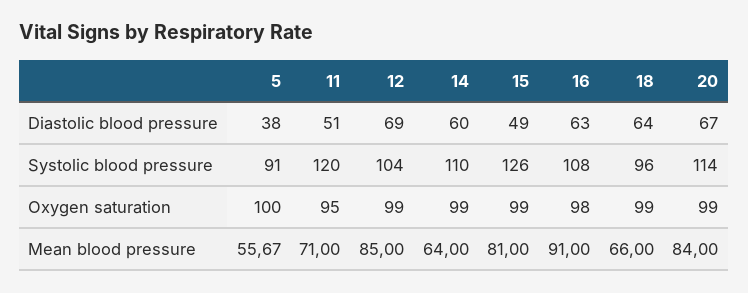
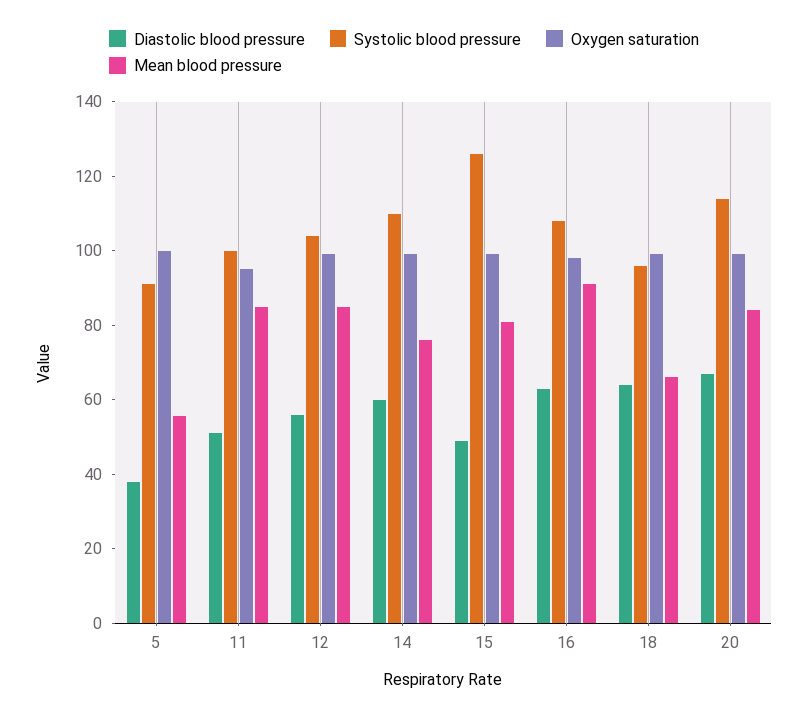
  {
    "Diastolic blood pressure": {
      "5": 38,
      "11": 51,
-     "12": 69,
+     "12": 55,
      "14": 60,
      "15": 49,
      "16": 63,
      "18": 64,
      "20": 67
    },
    "Systolic blood pressure": {
      "5": 91,
-     "11": 120,
+     "11": 100,
      "12": 104,
      "14": 110,
      "15": 126,
      "16": 108,
      "18": 96,
      "20": 114
    },
    "Oxygen saturation": {
      "5": 100,
      "11": 95,
      "12": 99,
      "14": 99,
      "15": 99,
      "16": 98,
      "18": 99,
      "20": 99
    },
    "Mean blood pressure": {
      "5": 55.67,
-     "11": 71,
+     "11": 85,
      "12": 85,
-     "14": 64,
+     "14": 75,
      "15": 81,
      "16": 91,
      "18": 66,
      "20": 84
    }
  }

